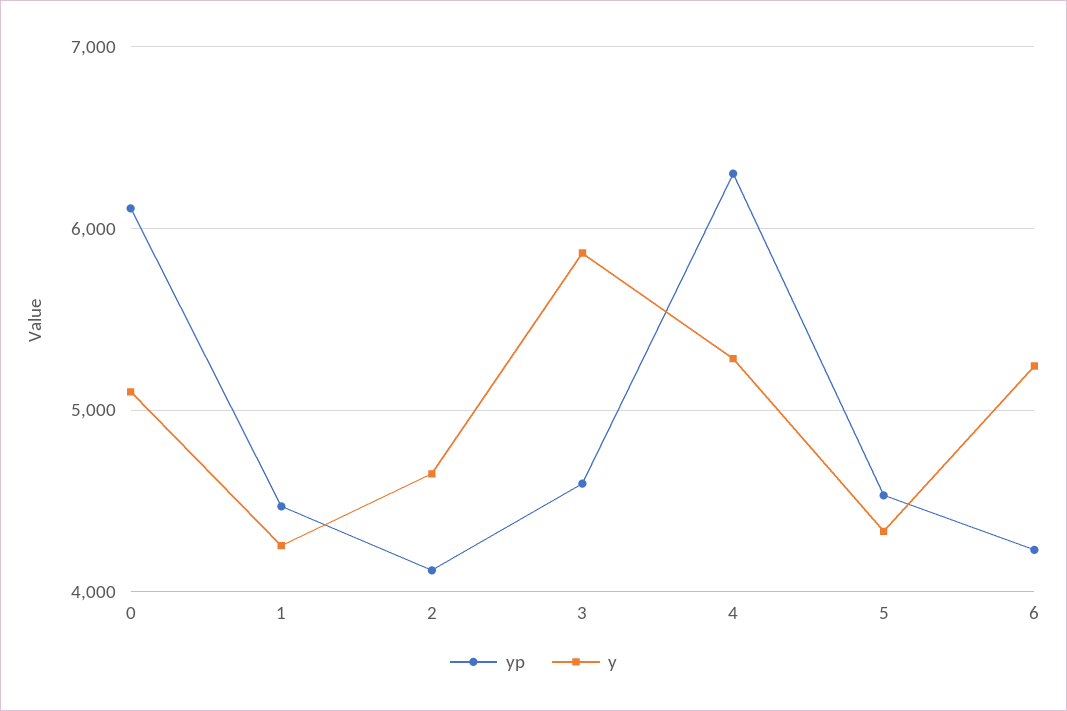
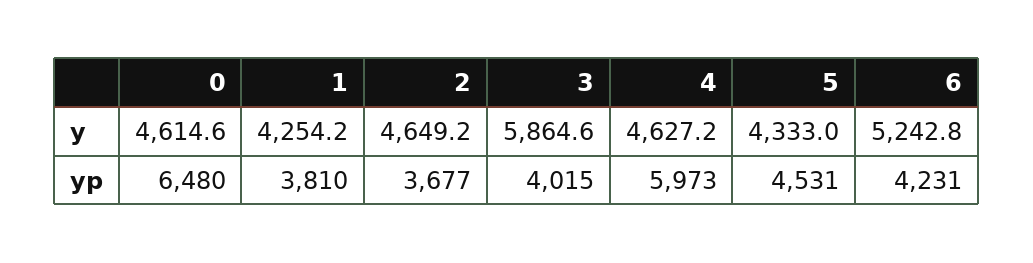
  {
    "yp": {
-     "0": 6100,
+     "0": 6480,
-     "1": 4500,
+     "1": 3810,
-     "2": 4100,
+     "2": 3677,
-     "3": 4600,
+     "3": 4015,
-     "4": 6300,
+     "4": 5973,
      "5": 4531,
      "6": 4231
    },
    "y": {
-     "0": 5100,
+     "0": 4614.6,
      "1": 4254.2,
      "2": 4649.2,
      "3": 5864.6,
-     "4": 5300,
+     "4": 4627.2,
      "5": 4333,
      "6": 5242.8
    }
  }

